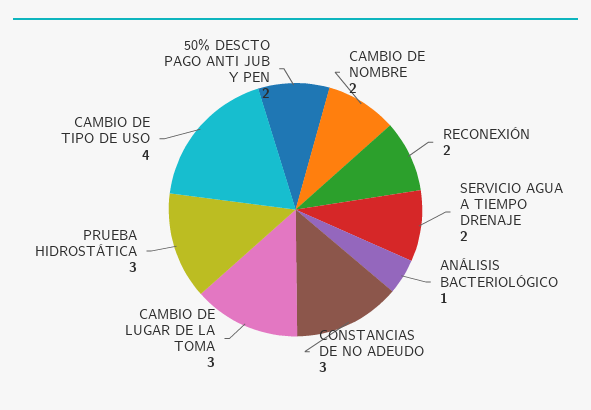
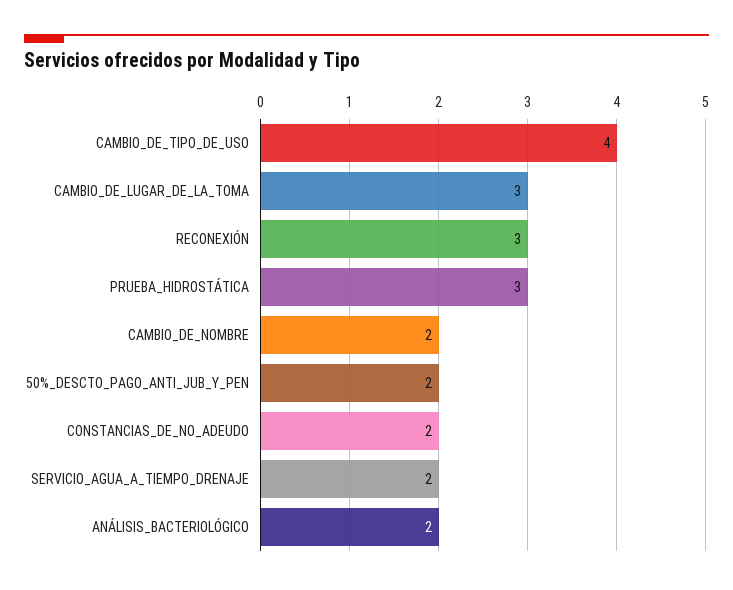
  {
    "CAMBIO DE NOMBRE": 2,
-   "RECONEXIÓN": 2,
+   "RECONEXIÓN": 3,
    "SERVICIO AGUA A TIEMPO DRENAJE": 2,
-   "ANÁLISIS BACTERIOLÓGICO": 1,
+   "ANÁLISIS BACTERIOLÓGICO": 2,
-   "CONSTANCIAS DE NO ADEUDO": 3,
+   "CONSTANCIAS DE NO ADEUDO": 2,
    "CAMBIO DE LUGAR DE LA TOMA": 3,
    "PRUEBA HIDROSTÁTICA": 3,
    "CAMBIO DE TIPO DE USO": 4,
    "50% DESCTO PAGO ANTI JUB Y PEN": 2
  }

